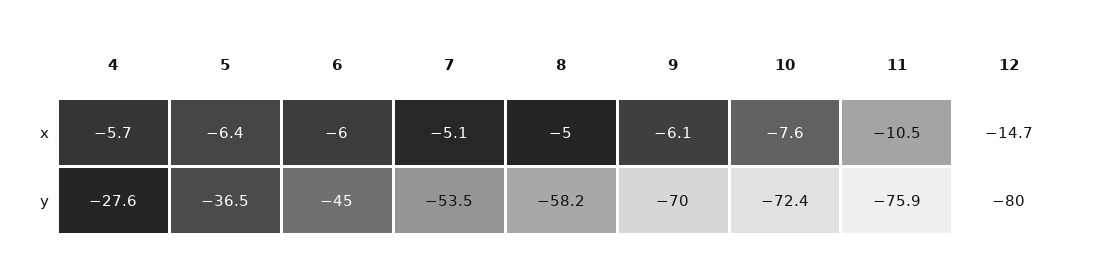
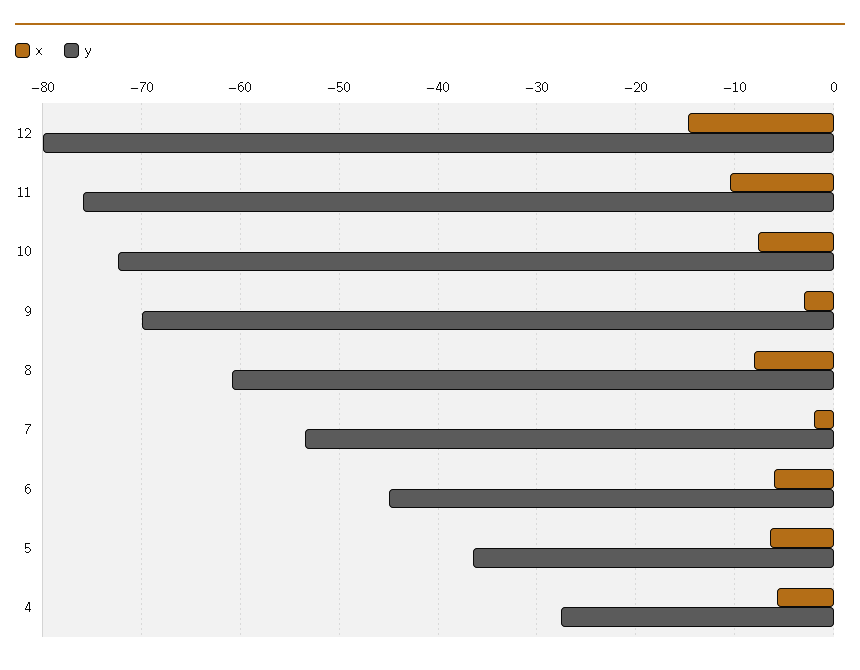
  {
    "x": {
      "4": -5.7,
      "5": -6.4,
      "6": -6,
-     "7": -5.1,
+     "7": -2,
-     "8": -5,
+     "8": -8,
-     "9": -6.1,
+     "9": -3,
      "10": -7.6,
      "11": -10.5,
      "12": -14.7
    },
    "y": {
      "4": -27.6,
      "5": -36.5,
      "6": -45,
      "7": -53.5,
-     "8": -58.2,
+     "8": -61,
      "9": -70,
      "10": -72.4,
      "11": -75.9,
      "12": -80
    }
  }

